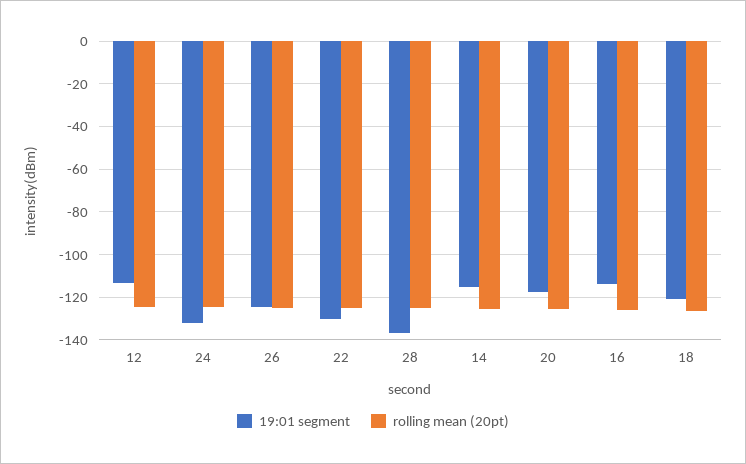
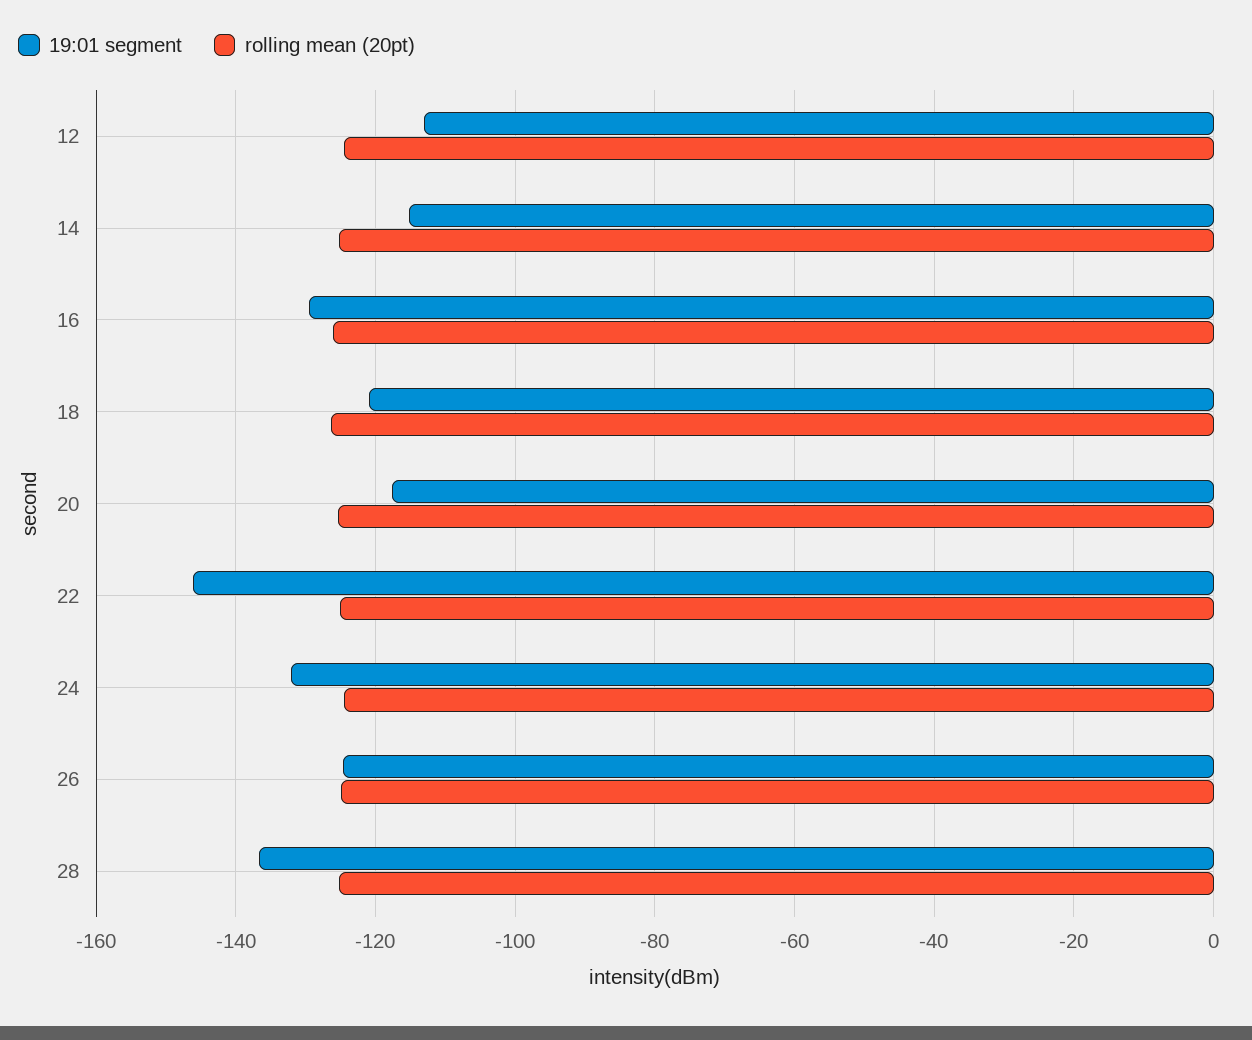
  {
    "19:01 segment": {
      "12": -114,
      "24": -132,
      "26": -124,
-     "22": -130,
+     "22": -146,
      "28": -136,
      "14": -116,
      "20": -118,
-     "16": -115,
+     "16": -130,
      "18": -120
    },
    "rolling mean (20pt)": {
      "12": -124,
      "24": -124,
      "26": -126,
      "22": -126,
      "28": -126,
      "14": -126,
      "20": -126,
      "16": -126,
      "18": -126
    }
  }

